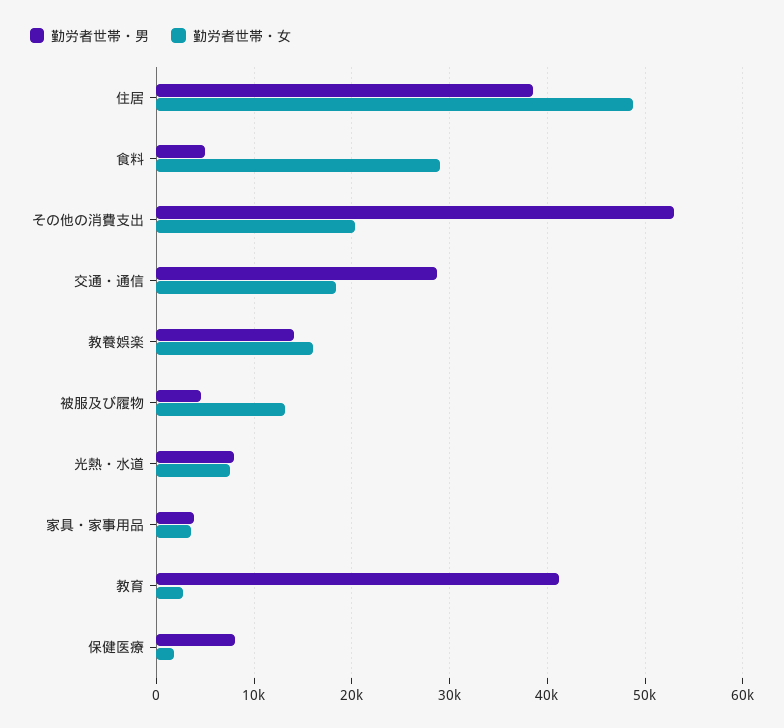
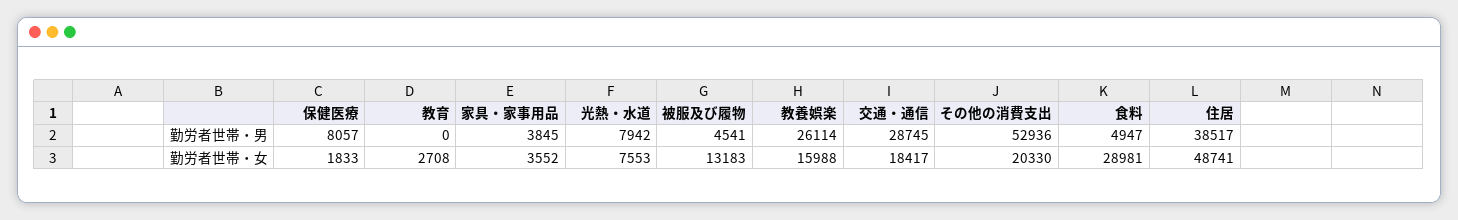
  {
    "勤労者世帯・男": {
      "住居": 38517,
      "食料": 4947,
      "その他の消費支出": 52936,
      "交通・通信": 28745,
-     "教養娯楽": 14000,
+     "教養娯楽": 26114,
      "被服及び履物": 4541,
      "光熱・水道": 7942,
      "家具・家事用品": 3845,
-     "教育": 41000,
+     "教育": 0,
      "保健医療": 8057
    },
    "勤労者世帯・女": {
      "住居": 48741,
      "食料": 28981,
      "その他の消費支出": 20330,
      "交通・通信": 18417,
      "教養娯楽": 15988,
      "被服及び履物": 13183,
      "光熱・水道": 7553,
      "家具・家事用品": 3552,
      "教育": 2708,
      "保健医療": 1833
    }
  }

